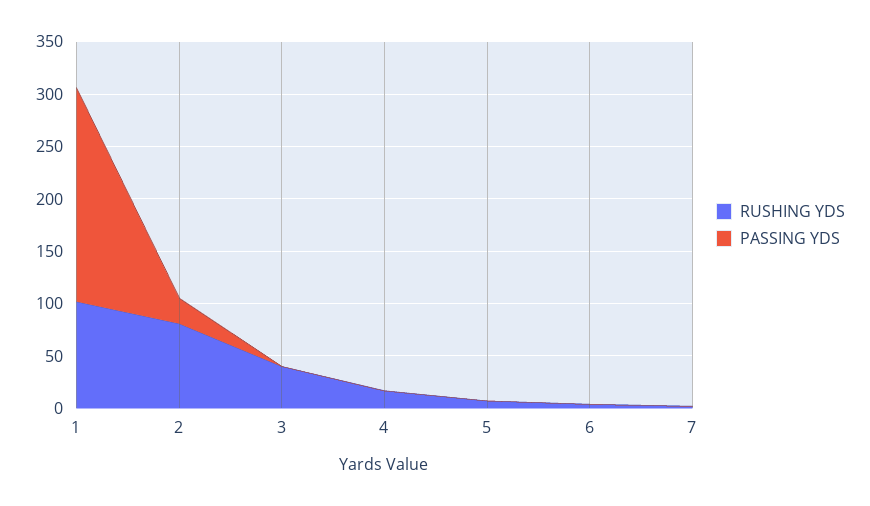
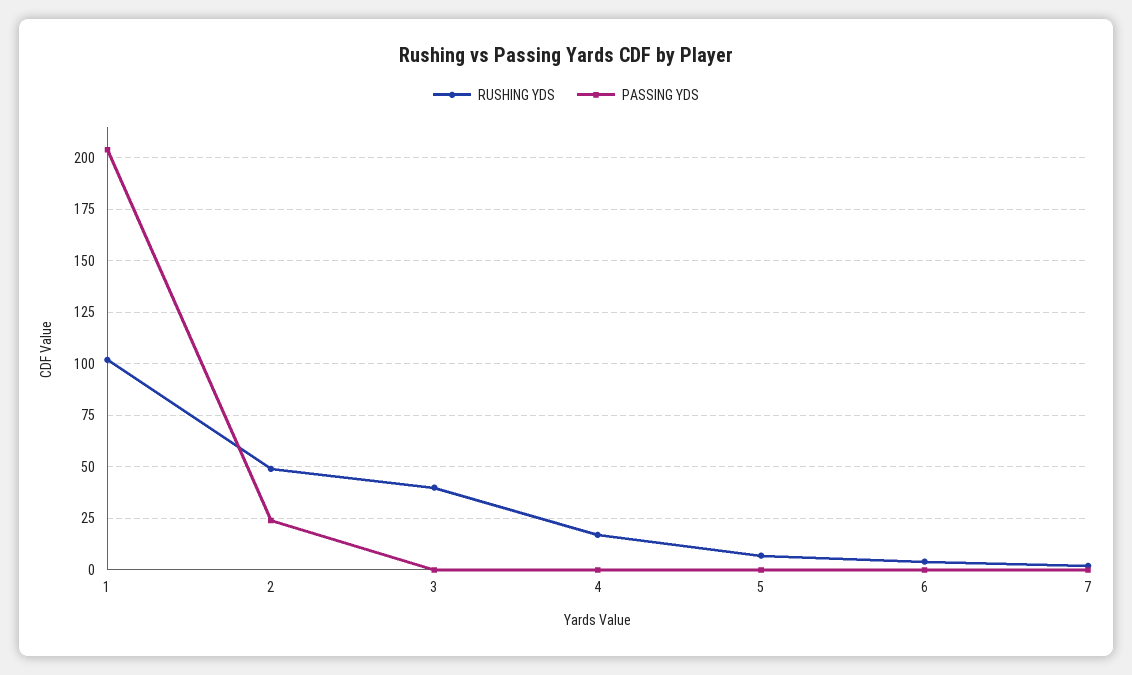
  {
    "RUSHING YDS": {
      "1": 100,
-     "2": 80,
+     "2": 50,
      "3": 40,
      "4": 15,
      "5": 5,
      "6": 5,
      "7": 0
    },
    "PASSING YDS": {
      "1": 205,
      "2": 25,
      "3": 0,
      "4": 0,
      "5": 0,
      "6": 0,
      "7": 0
    }
  }

